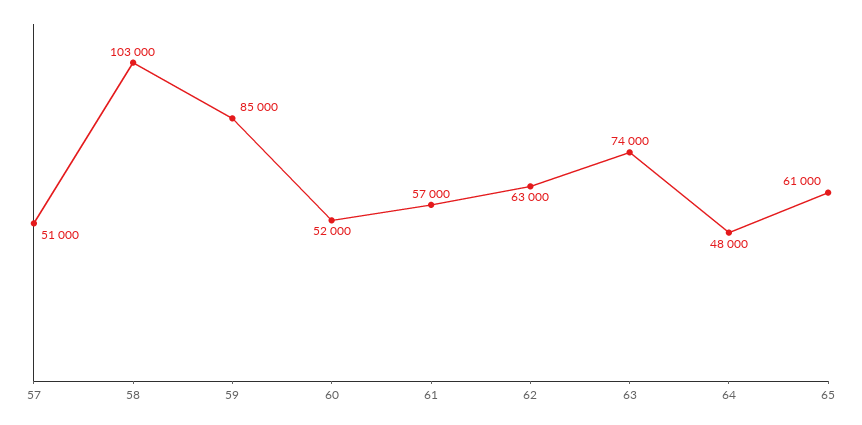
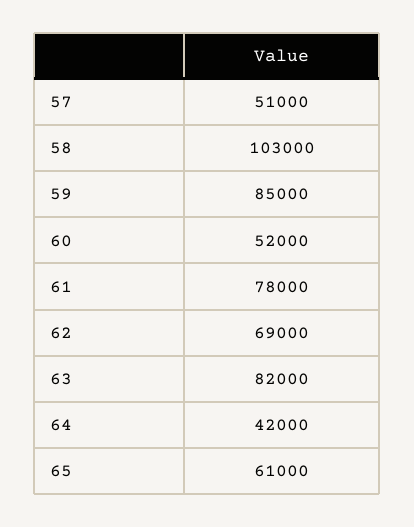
  {
    "57": 51000,
    "58": 103000,
    "59": 85000,
    "60": 52000,
-   "61": 57000,
+   "61": 78000,
-   "62": 63000,
+   "62": 69000,
-   "63": 74000,
+   "63": 82000,
-   "64": 48000,
+   "64": 42000,
    "65": 61000
  }

